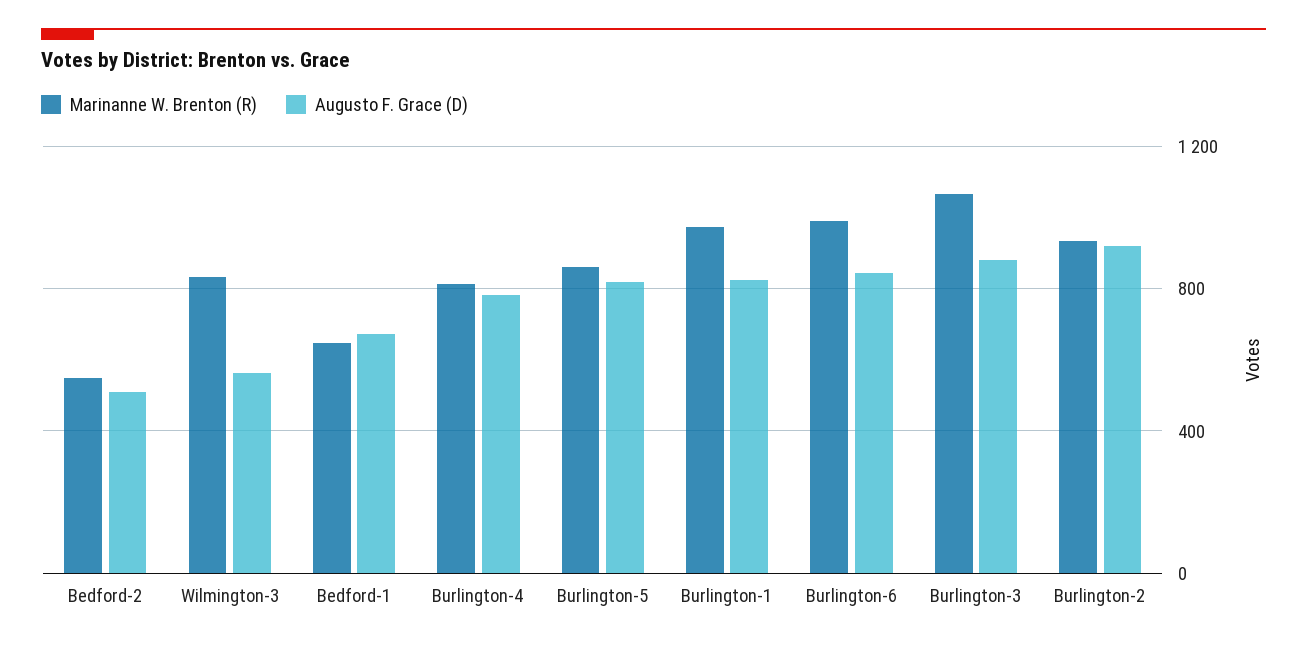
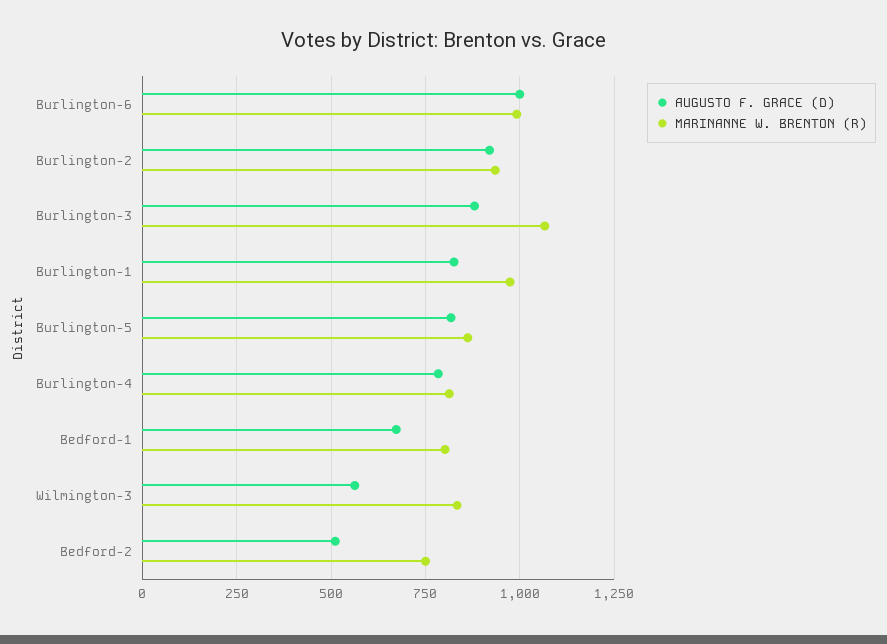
  {
    "Marinanne W. Brenton (R)": {
-     "Bedford-2": 550,
+     "Bedford-2": 750,
      "Wilmington-3": 825,
-     "Bedford-1": 650,
+     "Bedford-1": 800,
      "Burlington-4": 825,
      "Burlington-5": 850,
      "Burlington-1": 975,
      "Burlington-6": 1000,
      "Burlington-3": 1075,
      "Burlington-2": 925
    },
    "Augusto F. Grace (D)": {
      "Bedford-2": 500,
      "Wilmington-3": 575,
      "Bedford-1": 675,
      "Burlington-4": 775,
      "Burlington-5": 825,
      "Burlington-1": 825,
-     "Burlington-6": 850,
+     "Burlington-6": 1000,
      "Burlington-3": 875,
      "Burlington-2": 925
    }
  }

